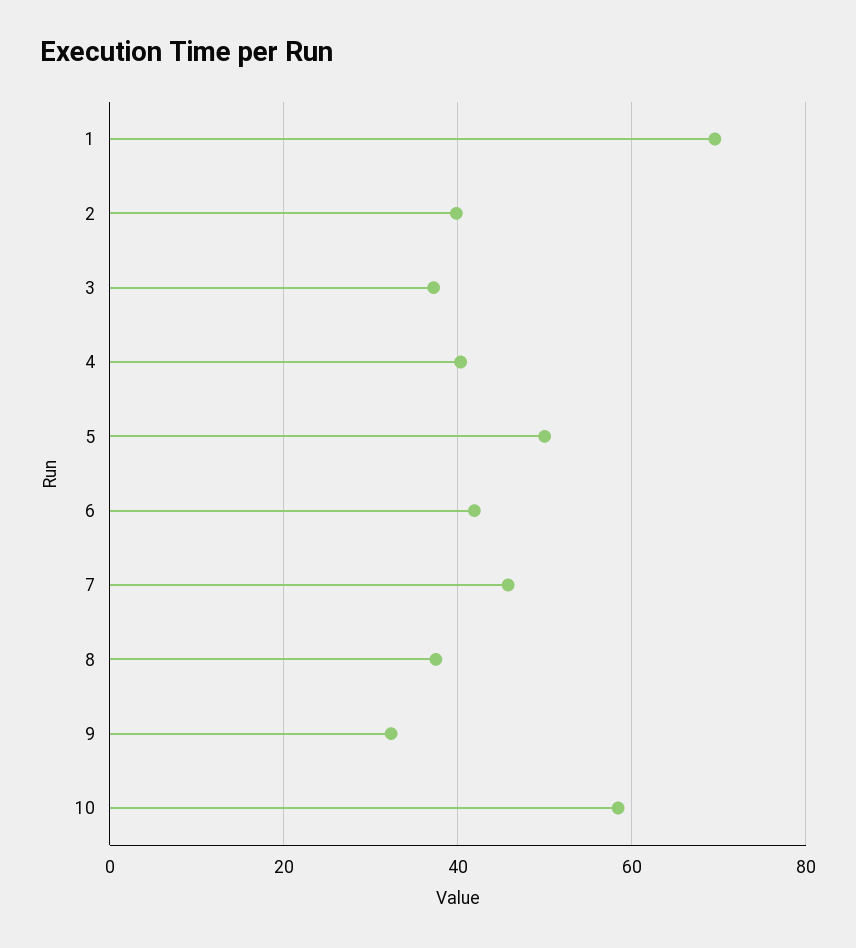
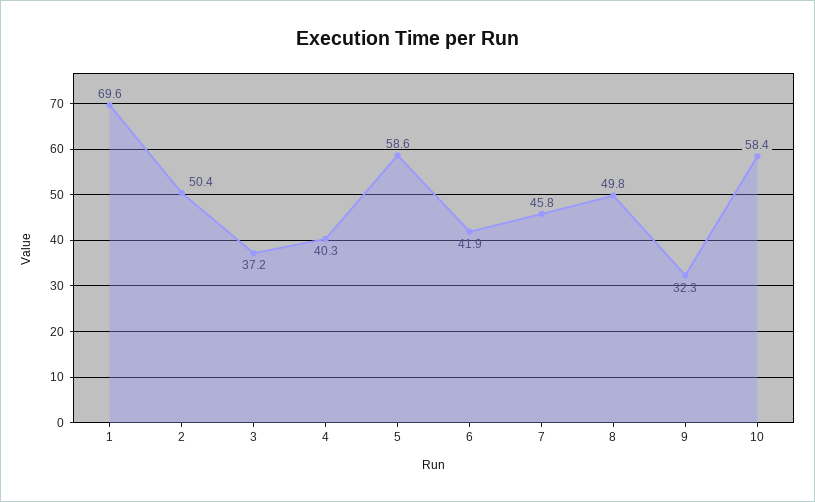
  {
    "1": 69.6,
-   "2": 40,
+   "2": 50.4,
    "3": 37.2,
    "4": 40.3,
-   "5": 50,
+   "5": 58.6,
    "6": 41.9,
    "7": 45.8,
-   "8": 38,
+   "8": 49.8,
    "9": 32.3,
    "10": 58.4
  }

